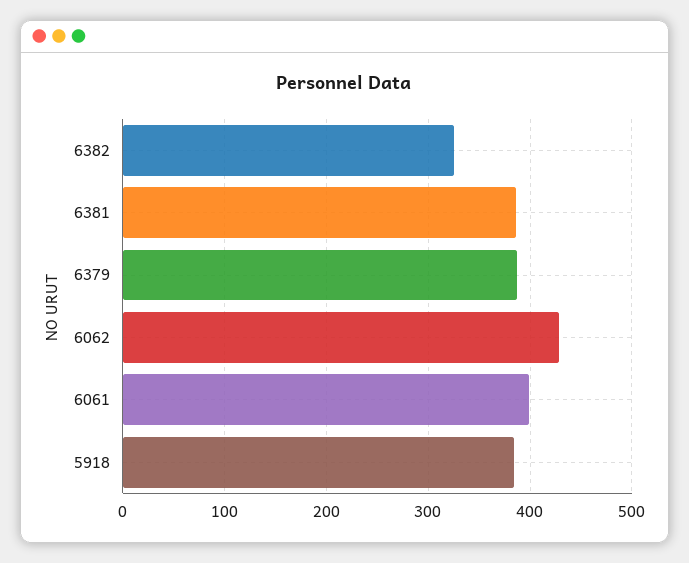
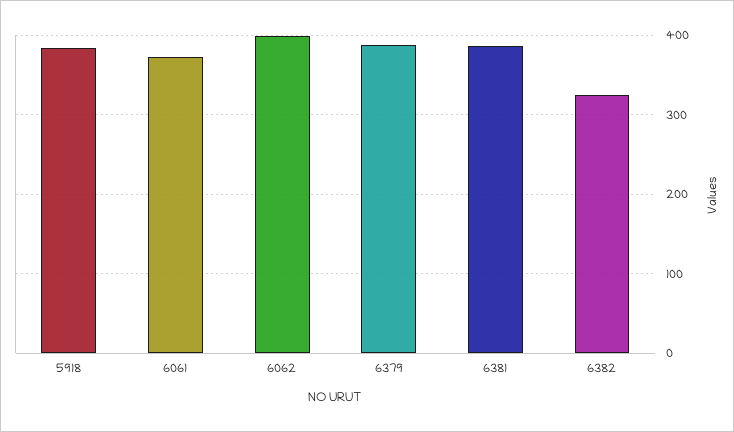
  {
    "6382": 330,
    "6381": 390,
    "6379": 390,
-   "6062": 430,
+   "6062": 400,
-   "6061": 400,
+   "6061": 370,
    "5918": 380
  }

